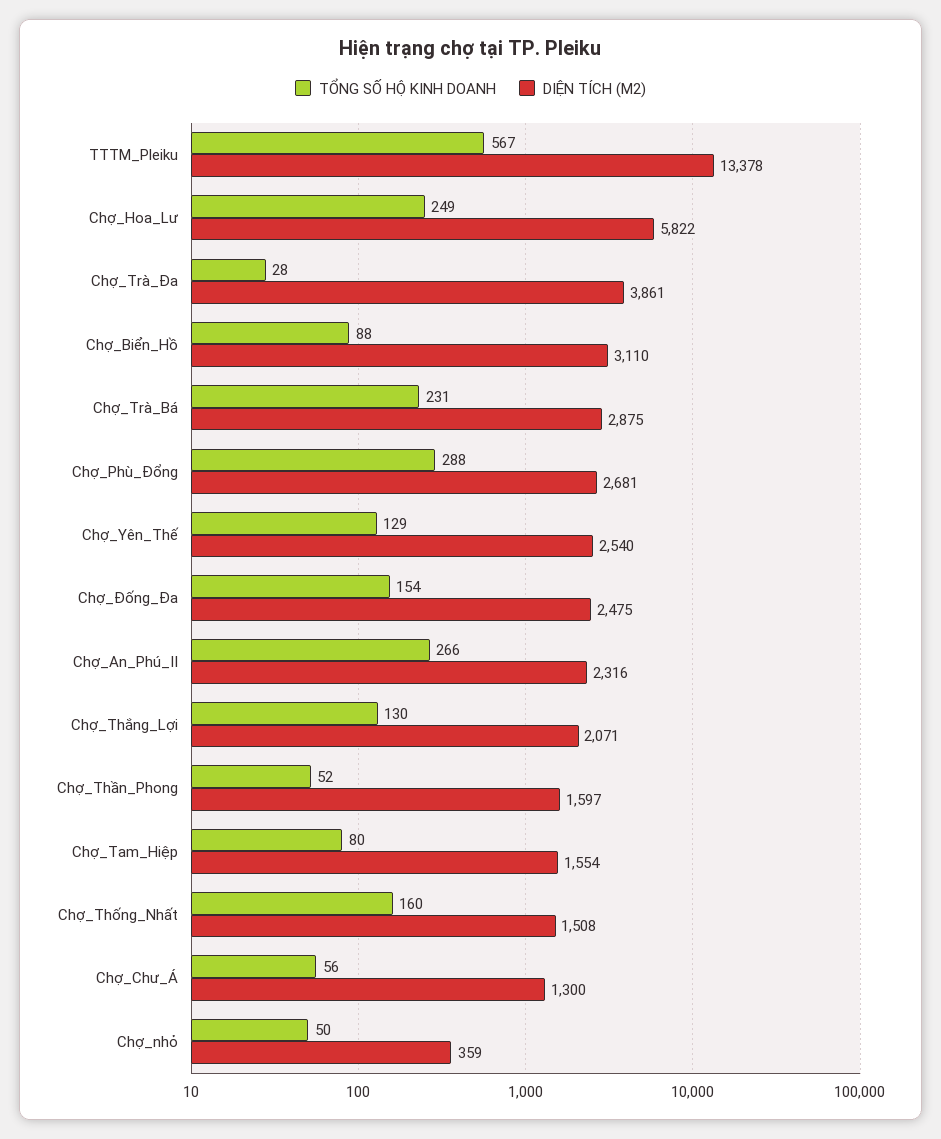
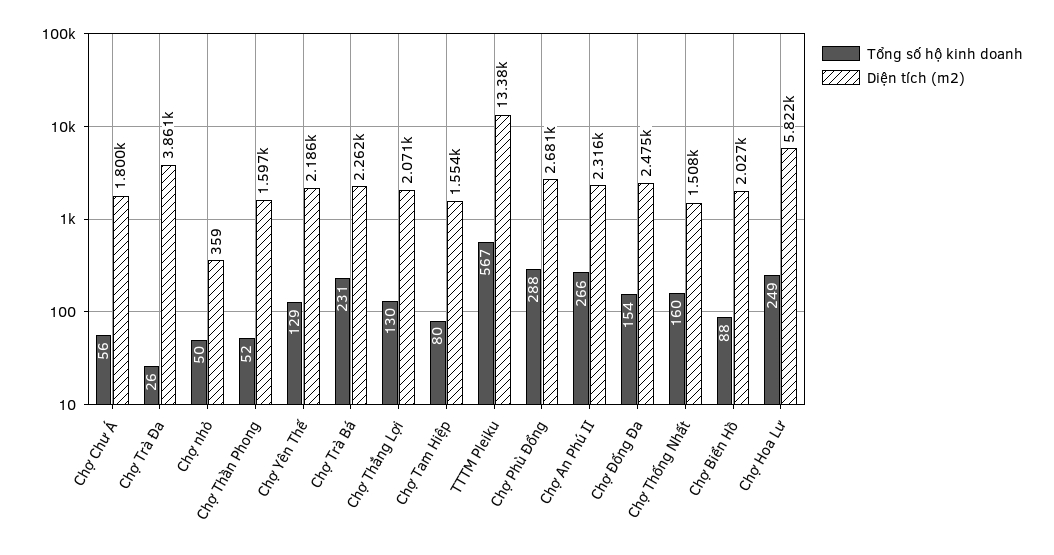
  {
    "TỔNG SỐ HỘ KINH DOANH": {
      "TTTM_Pleiku": 567,
      "Chợ_Hoa_Lư": 249,
-     "Chợ_Trà_Đa": 28,
+     "Chợ_Trà_Đa": 26,
      "Chợ_Biển_Hồ": 88,
      "Chợ_Trà_Bá": 231,
      "Chợ_Phù_Đổng": 288,
      "Chợ_Yên_Thế": 129,
      "Chợ_Đống_Đa": 154,
      "Chợ_An_Phú_II": 266,
      "Chợ_Thắng_Lợi": 130,
      "Chợ_Thần_Phong": 52,
      "Chợ_Tam_Hiệp": 80,
      "Chợ_Thống_Nhất": 160,
      "Chợ_Chư_Á": 56,
      "Chợ_nhỏ": 50
    },
    "DIỆN TÍCH (M2)": {
      "TTTM_Pleiku": 13378,
      "Chợ_Hoa_Lư": 5822,
      "Chợ_Trà_Đa": 3861,
-     "Chợ_Biển_Hồ": 3110,
+     "Chợ_Biển_Hồ": 2027,
-     "Chợ_Trà_Bá": 2875,
+     "Chợ_Trà_Bá": 2262,
      "Chợ_Phù_Đổng": 2681,
-     "Chợ_Yên_Thế": 2540,
+     "Chợ_Yên_Thế": 2186,
      "Chợ_Đống_Đa": 2475,
      "Chợ_An_Phú_II": 2316,
      "Chợ_Thắng_Lợi": 2071,
      "Chợ_Thần_Phong": 1597,
      "Chợ_Tam_Hiệp": 1554,
      "Chợ_Thống_Nhất": 1508,
-     "Chợ_Chư_Á": 1300,
+     "Chợ_Chư_Á": 1800,
      "Chợ_nhỏ": 359
    }
  }

